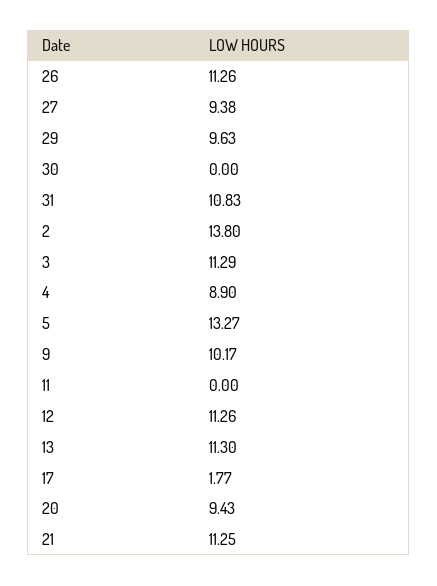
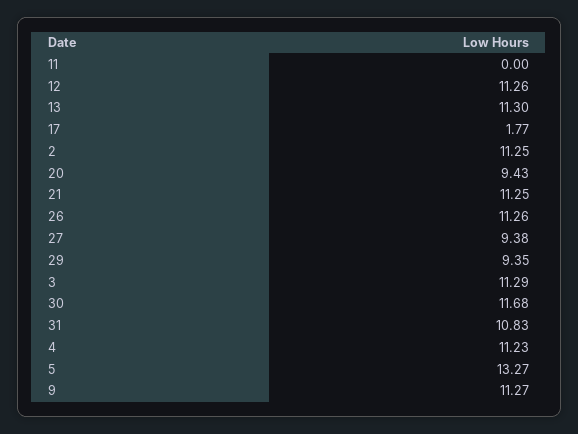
  {
    "26": 11.26,
    "27": 9.38,
-   "29": 9.63,
+   "29": 9.35,
-   "30": 0,
+   "30": 11.68,
    "31": 10.83,
-   "2": 13.8,
+   "2": 11.25,
    "3": 11.29,
-   "4": 8.9,
+   "4": 11.23,
    "5": 13.27,
-   "9": 10.17,
+   "9": 11.27,
    "11": 0,
    "12": 11.26,
    "13": 11.3,
    "17": 1.77,
    "20": 9.43,
    "21": 11.25
  }

